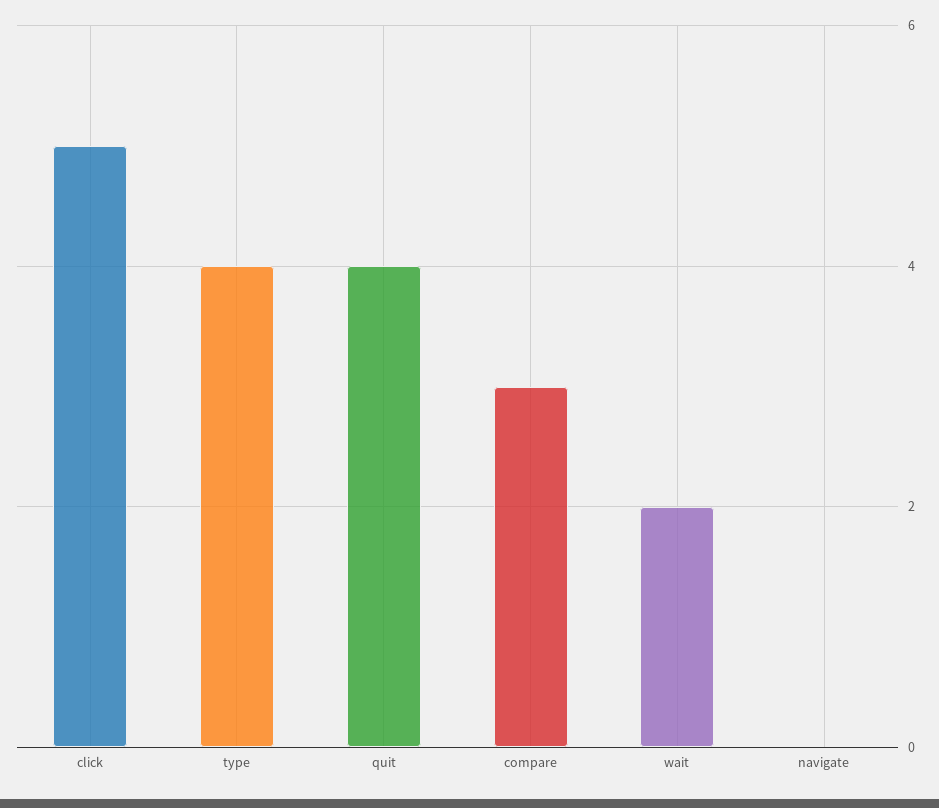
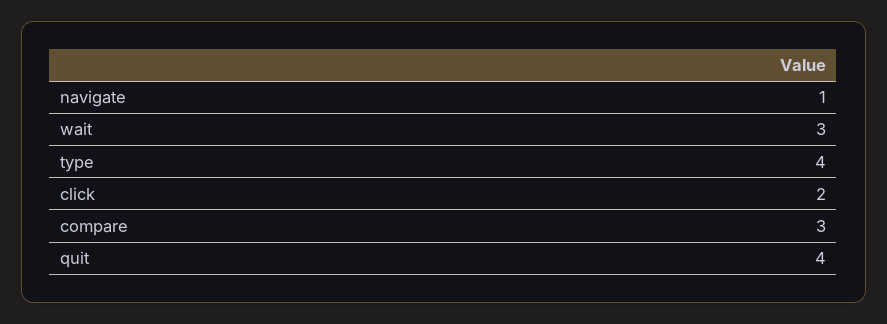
  {
-   "click": 5,
+   "click": 2,
    "type": 4,
    "quit": 4,
    "compare": 3,
-   "wait": 2,
+   "wait": 3,
-   "navigate": 0
+   "navigate": 1
  }

